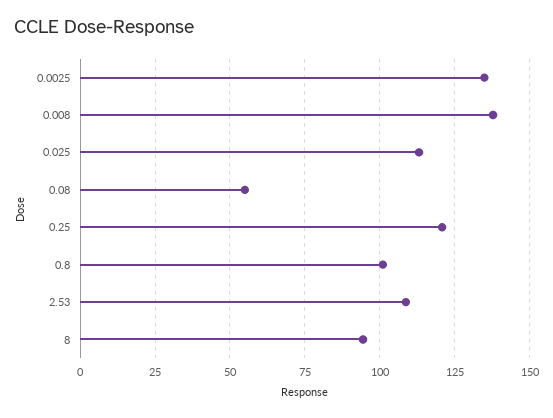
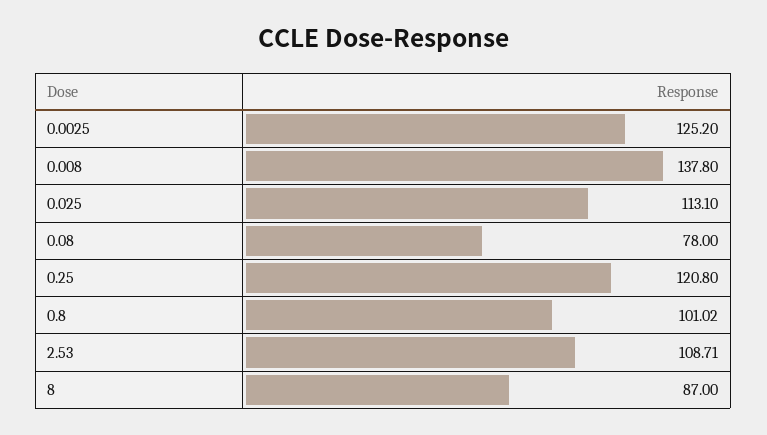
  {
-   "0.0025": 135,
+   "0.0025": 125.2,
    "0.008": 137.8,
    "0.025": 113.1,
-   "0.08": 55,
+   "0.08": 78,
    "0.25": 120.8,
    "0.8": 101.02,
    "2.53": 108.71,
-   "8": 95
+   "8": 87
  }

